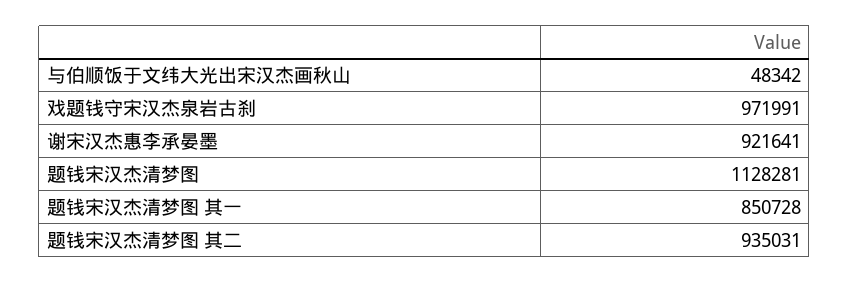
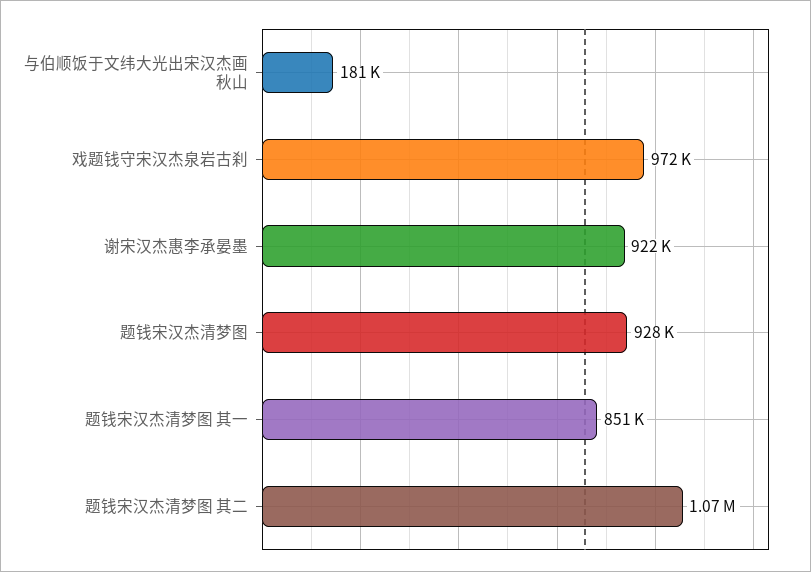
  {
-   "与伯顺饭于文纬大光出宋汉杰画秋山": 48342,
+   "与伯顺饭于文纬大光出宋汉杰画秋山": 181000,
    "戏题钱守宋汉杰泉岩古刹": 971991,
    "谢宋汉杰惠李承晏墨": 921641,
-   "题钱宋汉杰清梦图": 1128281,
+   "题钱宋汉杰清梦图": 928000,
    "题钱宋汉杰清梦图 其一": 850728,
-   "题钱宋汉杰清梦图 其二": 935031
+   "题钱宋汉杰清梦图 其二": 1070000
  }

